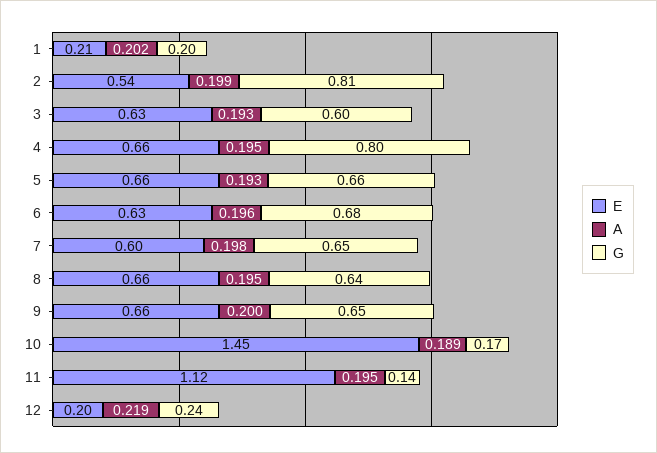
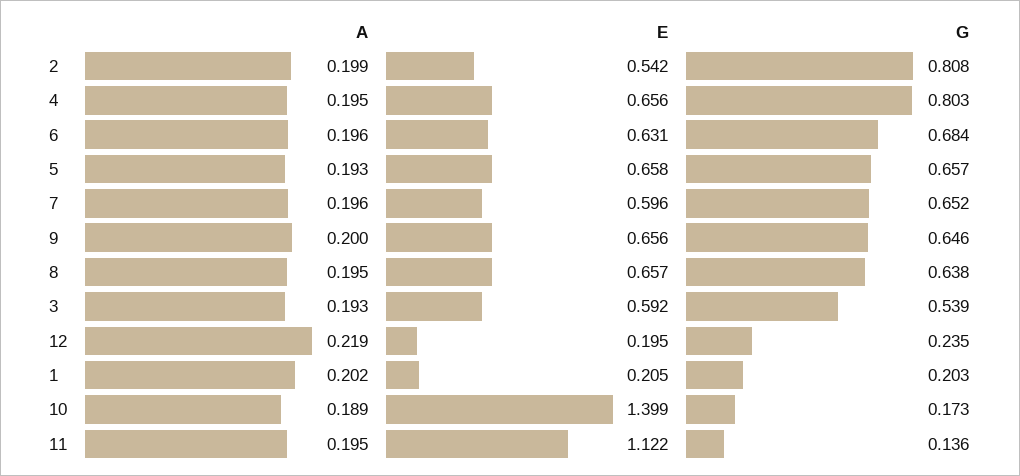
  {
    "E": {
      "1": 0.205,
      "2": 0.542,
-     "3": 0.63,
+     "3": 0.592,
      "4": 0.656,
      "5": 0.658,
      "6": 0.631,
      "7": 0.596,
      "8": 0.657,
      "9": 0.656,
-     "10": 1.45,
+     "10": 1.399,
      "11": 1.122,
      "12": 0.195
    },
    "A": {
      "1": 0.202,
      "2": 0.199,
      "3": 0.193,
      "4": 0.195,
      "5": 0.193,
      "6": 0.196,
-     "7": 0.198,
+     "7": 0.196,
      "8": 0.195,
      "9": 0.2,
      "10": 0.189,
      "11": 0.195,
      "12": 0.219
    },
    "G": {
      "1": 0.203,
      "2": 0.808,
-     "3": 0.6,
+     "3": 0.539,
      "4": 0.803,
      "5": 0.657,
      "6": 0.684,
      "7": 0.652,
      "8": 0.638,
      "9": 0.646,
      "10": 0.173,
      "11": 0.136,
      "12": 0.235
    }
  }

